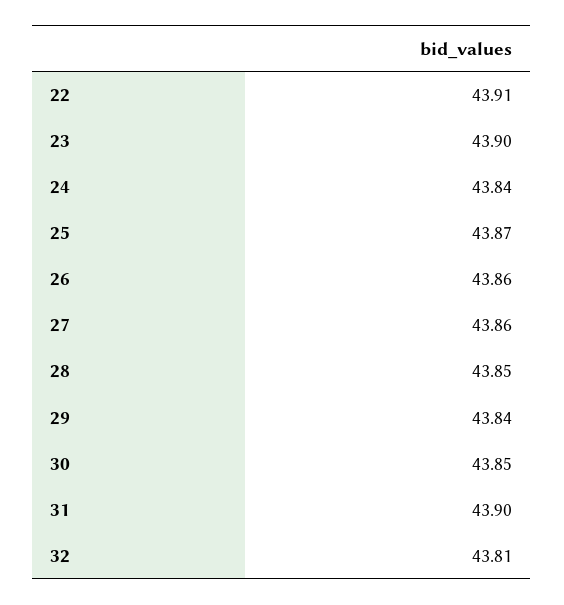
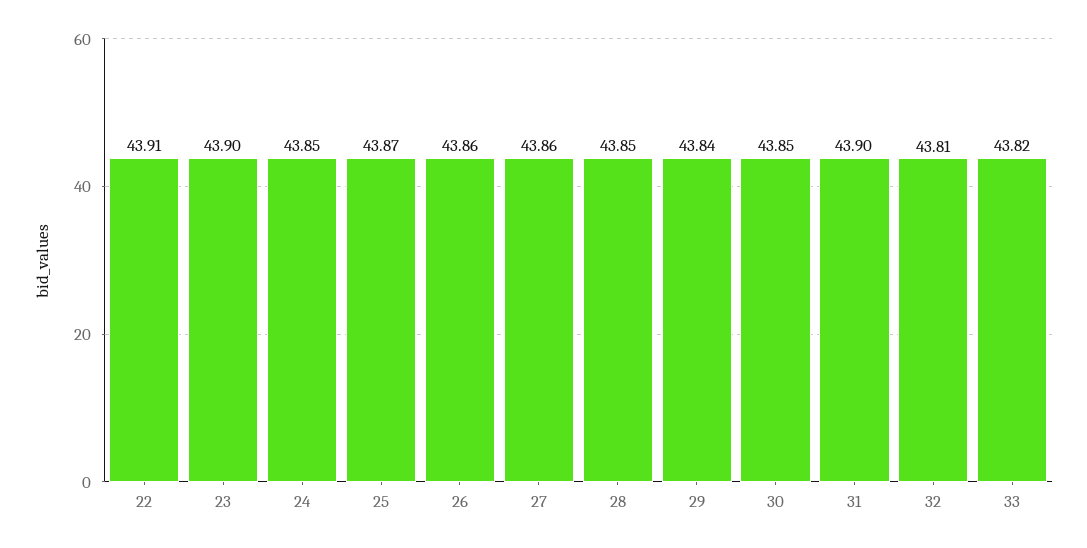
  {
    "22": 43.91,
    "23": 43.9,
-   "24": 43.84,
+   "24": 43.85,
    "25": 43.87,
    "26": 43.86,
    "27": 43.86,
    "28": 43.85,
    "29": 43.84,
    "30": 43.85,
    "31": 43.9,
-   "32": 43.81
+   "32": 43.81,
+   "33": 43.82
  }

